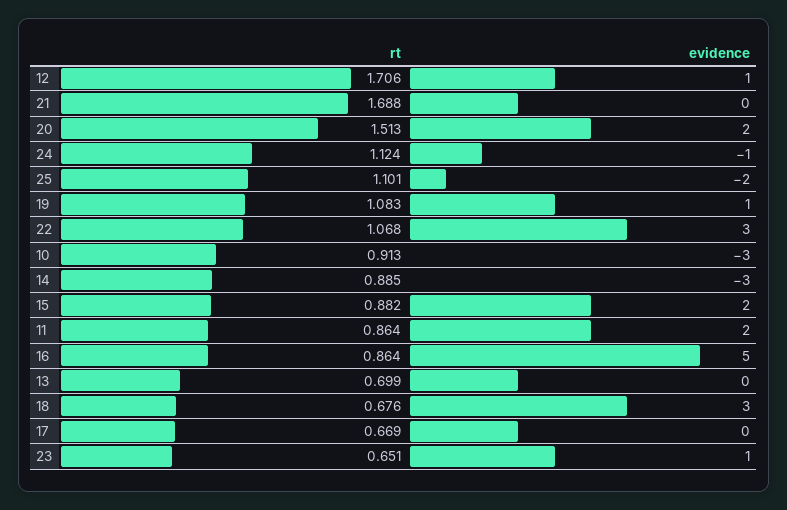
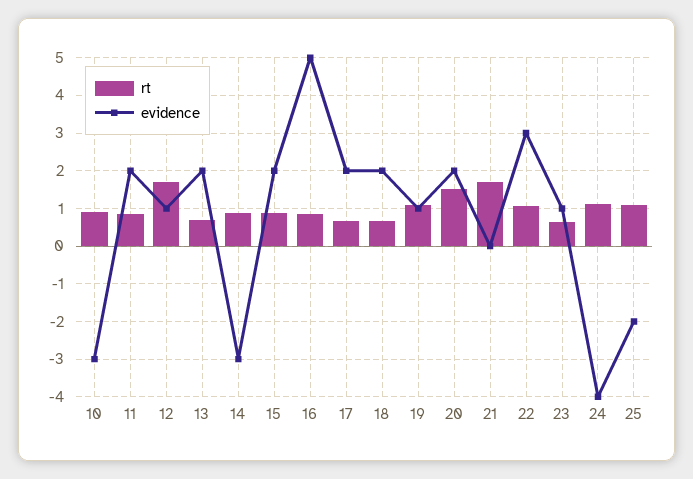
  {
    "rt": {
      "12": 1.706,
      "21": 1.688,
      "20": 1.513,
      "24": 1.124,
      "25": 1.101,
      "19": 1.083,
      "22": 1.068,
      "10": 0.913,
      "14": 0.885,
      "15": 0.882,
      "11": 0.864,
      "16": 0.864,
      "13": 0.699,
      "18": 0.676,
      "17": 0.669,
      "23": 0.651
    },
    "evidence": {
      "12": 1,
      "21": 0,
      "20": 2,
-     "24": -1,
+     "24": -4,
      "25": -2,
      "19": 1,
      "22": 3,
      "10": -3,
      "14": -3,
      "15": 2,
      "11": 2,
      "16": 5,
-     "13": 0,
+     "13": 2,
-     "18": 3,
+     "18": 2,
-     "17": 0,
+     "17": 2,
      "23": 1
    }
  }

